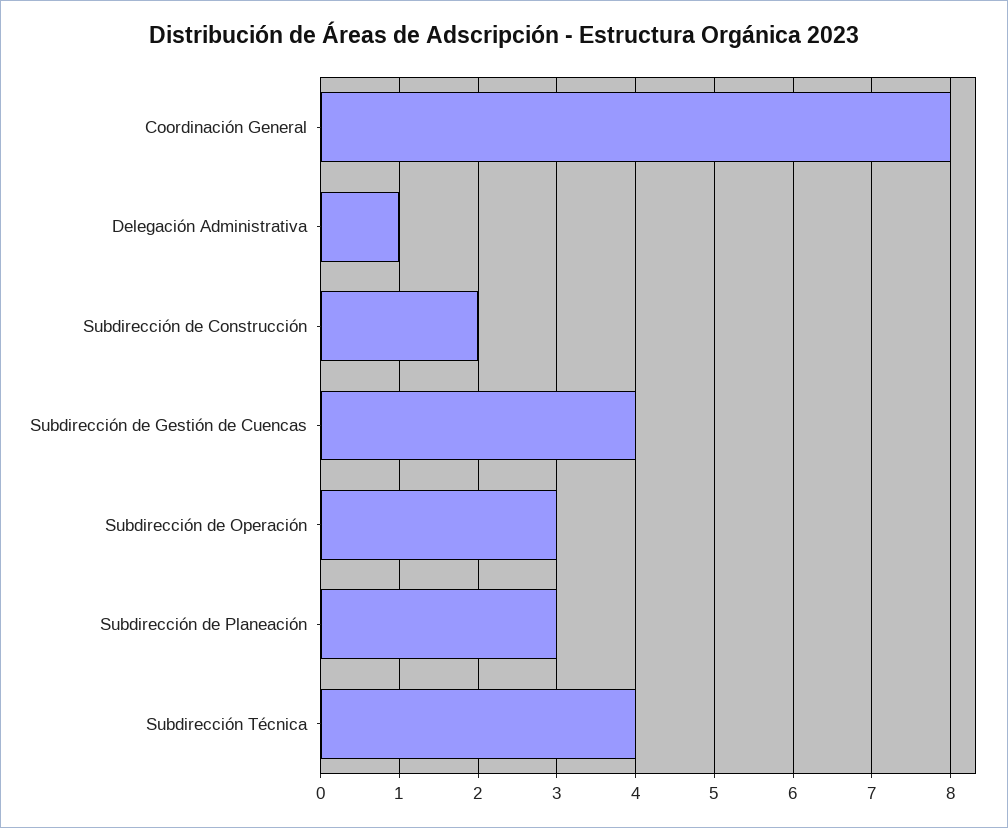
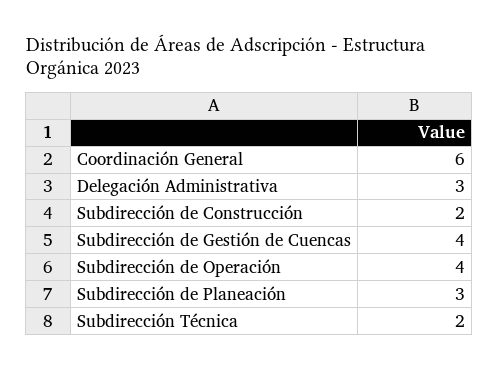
  {
-   "Coordinación General": 8,
+   "Coordinación General": 6,
-   "Delegación Administrativa": 1,
+   "Delegación Administrativa": 3,
    "Subdirección de Construcción": 2,
    "Subdirección de Gestión de Cuencas": 4,
-   "Subdirección de Operación": 3,
+   "Subdirección de Operación": 4,
    "Subdirección de Planeación": 3,
-   "Subdirección Técnica": 4
+   "Subdirección Técnica": 2
  }

